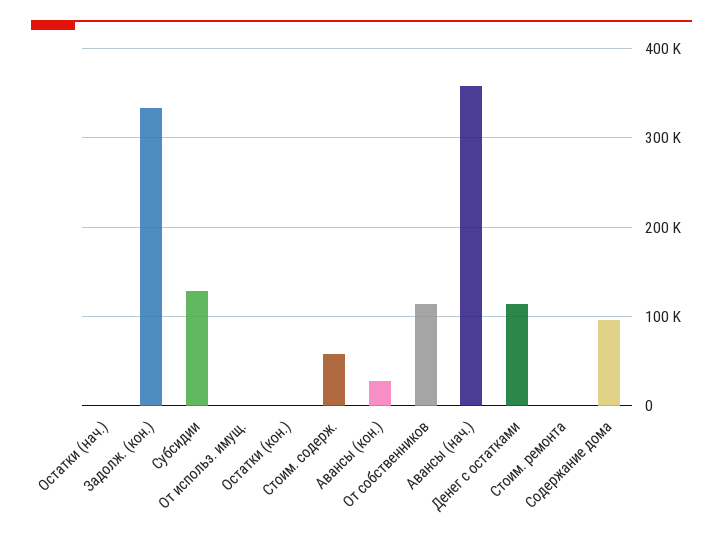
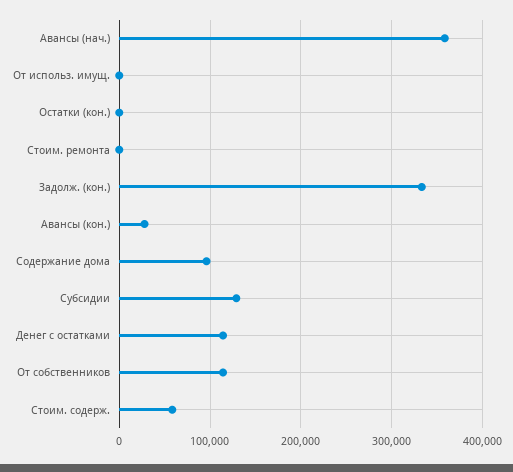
  {
-   "Остатки (нач.)": 0,
    "Задолж. (кон.)": 330000,
    "Субсидии": 130000,
    "От использ. имущ.": 0,
    "Остатки (кон.)": 0,
    "Стоим. содерж.": 60000,
    "Авансы (кон.)": 30000,
    "От собственников": 110000,
    "Авансы (нач.)": 360000,
    "Денег с остатками": 110000,
    "Стоим. ремонта": 0,
    "Содержание дома": 100000
  }

